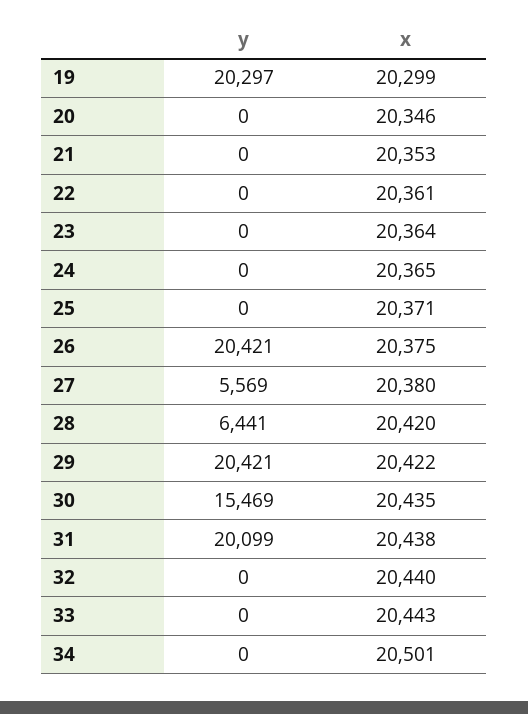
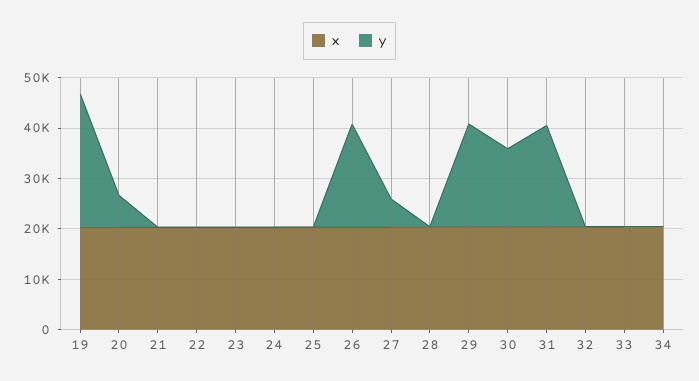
  {
    "y": {
-     "19": 20297,
+     "19": 26000,
-     "20": 0,
+     "20": 6000,
      "21": 0,
      "22": 0,
      "23": 0,
      "24": 0,
      "25": 0,
      "26": 20421,
      "27": 5569,
-     "28": 6441,
+     "28": 0,
      "29": 20421,
      "30": 15469,
      "31": 20099,
      "32": 0,
      "33": 0,
      "34": 0
    },
    "x": {
      "19": 20299,
      "20": 20346,
      "21": 20353,
      "22": 20361,
      "23": 20364,
      "24": 20365,
      "25": 20371,
      "26": 20375,
      "27": 20380,
      "28": 20420,
      "29": 20422,
      "30": 20435,
      "31": 20438,
      "32": 20440,
      "33": 20443,
      "34": 20501
    }
  }

